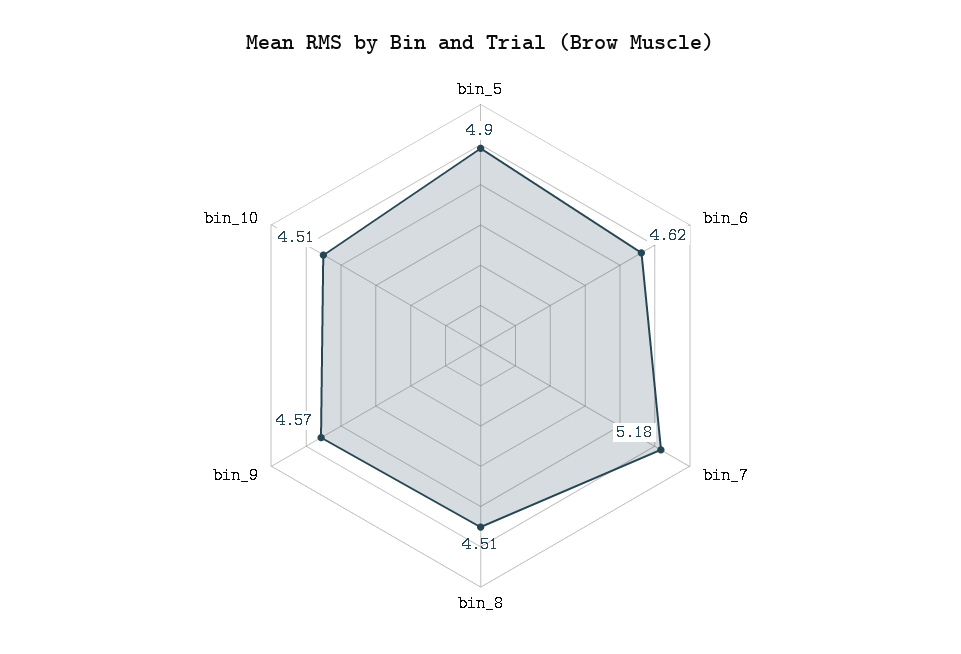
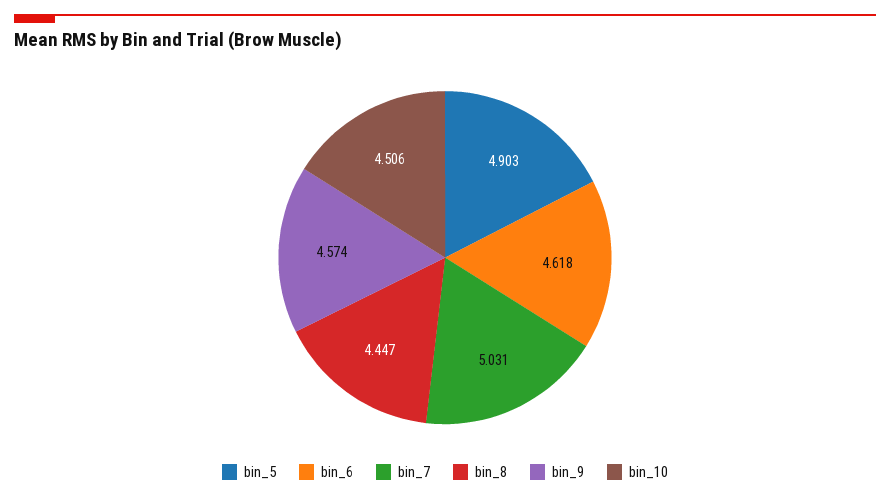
  {
    "bin_5": 4.903,
    "bin_6": 4.618,
-   "bin_7": 5.18,
+   "bin_7": 5.031,
-   "bin_8": 4.51,
+   "bin_8": 4.447,
    "bin_9": 4.574,
    "bin_10": 4.506
  }

